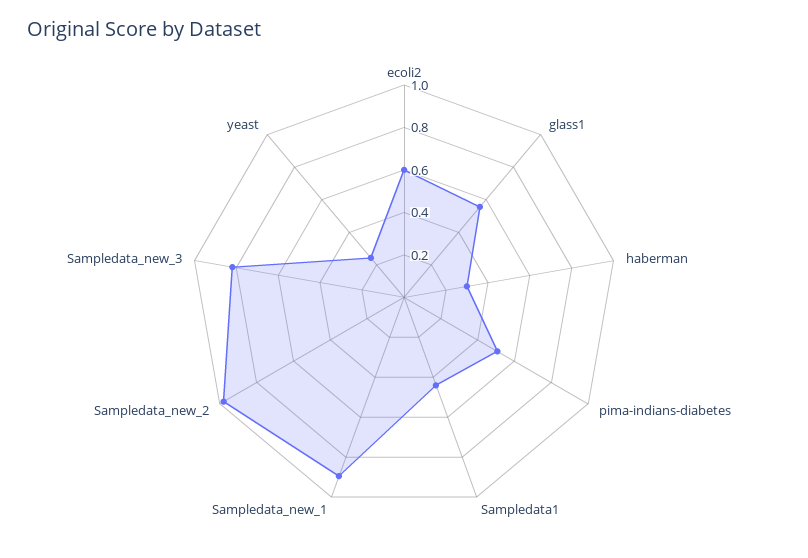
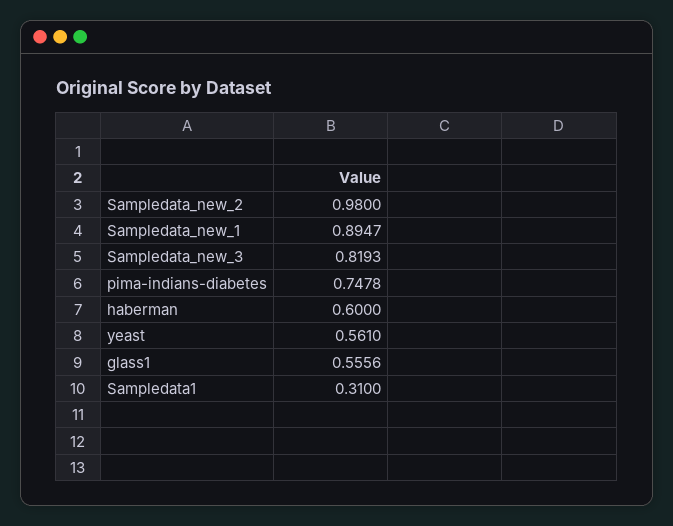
  {
-   "ecoli2": 0.6,
    "glass1": 0.5556,
-   "haberman": 0.3,
+   "haberman": 0.6,
-   "pima-indians-diabetes": 0.5,
+   "pima-indians-diabetes": 0.7478,
-   "Sampledata1": 0.45,
+   "Sampledata1": 0.31,
    "Sampledata_new_1": 0.8947,
    "Sampledata_new_2": 0.98,
    "Sampledata_new_3": 0.8193,
-   "yeast": 0.25
+   "yeast": 0.561
  }

